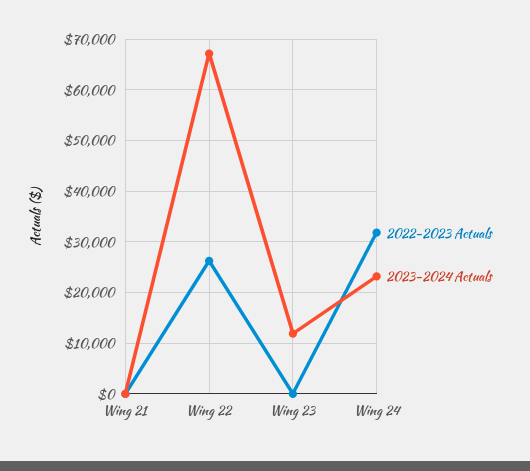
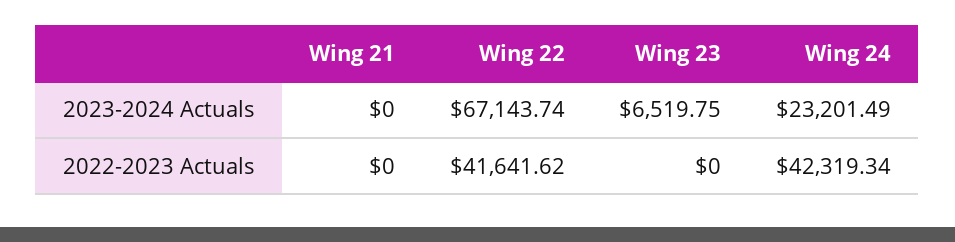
  {
    "2022-2023 Actuals": {
      "Wing 21": 0,
-     "Wing 22": 26000,
+     "Wing 22": 41641.62,
      "Wing 23": 0,
-     "Wing 24": 32000
+     "Wing 24": 42319.34
    },
    "2023-2024 Actuals": {
      "Wing 21": 0,
      "Wing 22": 67143.74,
-     "Wing 23": 12000,
+     "Wing 23": 6519.75,
      "Wing 24": 23201.49
    }
  }

